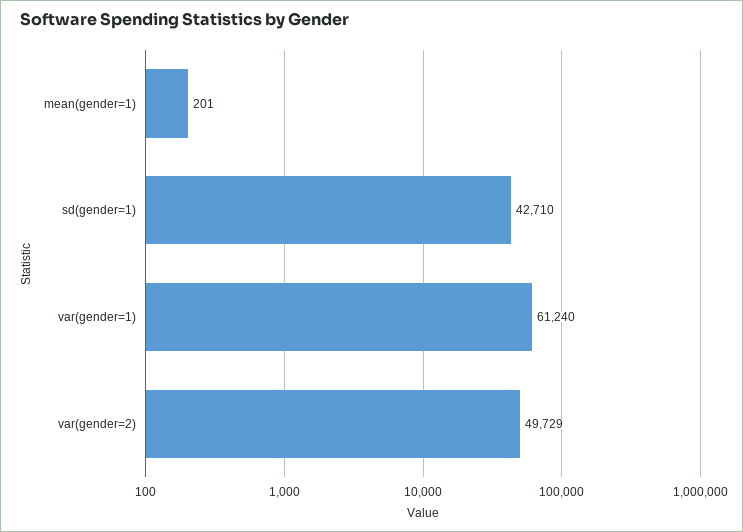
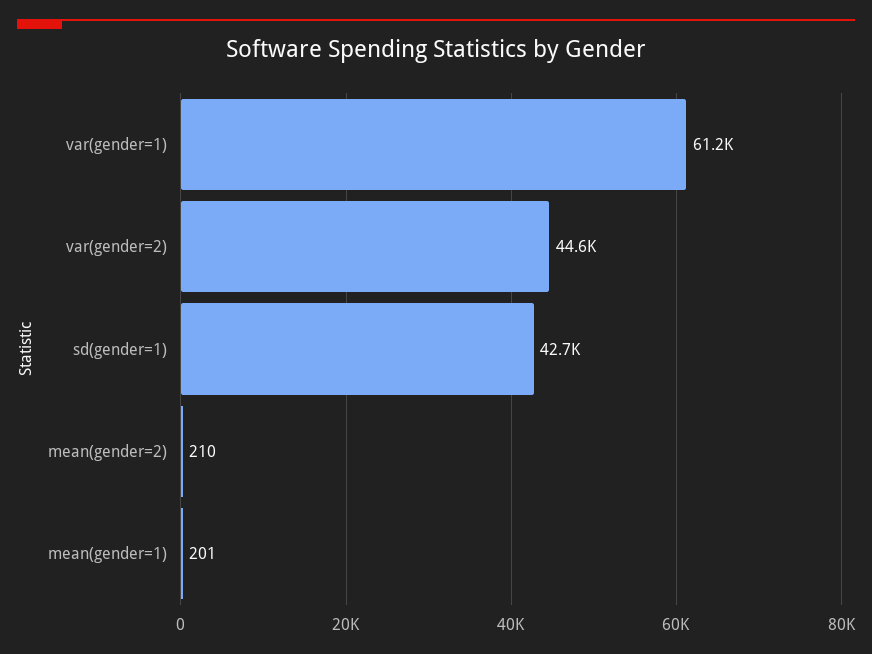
  {
    "mean(gender=1)": 201,
    "sd(gender=1)": 42710,
    "var(gender=1)": 61240,
-   "var(gender=2)": 49729
+   "var(gender=2)": 44600,
+   "mean(gender=2)": 210
  }

